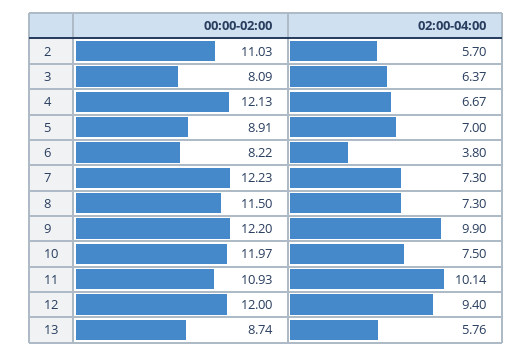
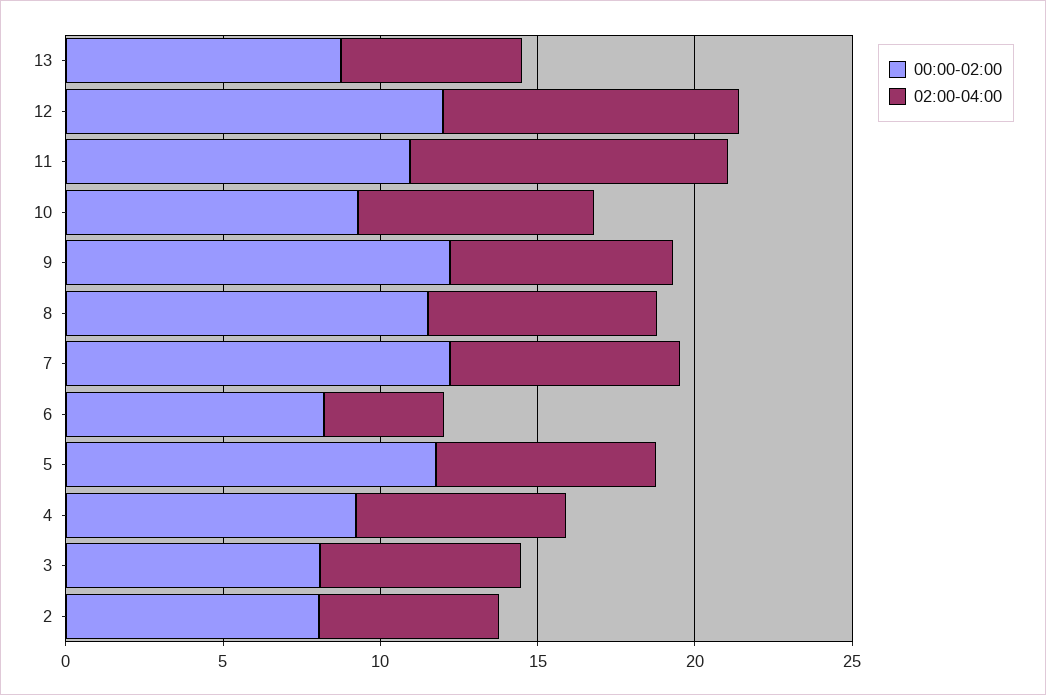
  {
    "00:00-02:00": {
-     "2": 11.03,
+     "2": 8,
      "3": 8.09,
-     "4": 12.13,
+     "4": 9,
-     "5": 8.91,
+     "5": 12,
      "6": 8.22,
      "7": 12.23,
      "8": 11.5,
      "9": 12.2,
-     "10": 11.97,
+     "10": 9,
      "11": 10.93,
      "12": 12,
      "13": 8.74
    },
    "02:00-04:00": {
      "2": 5.7,
      "3": 6.37,
      "4": 6.67,
      "5": 7,
      "6": 3.8,
      "7": 7.3,
      "8": 7.3,
-     "9": 9.9,
+     "9": 7,
      "10": 7.5,
      "11": 10.14,
      "12": 9.4,
      "13": 5.76
    }
  }

